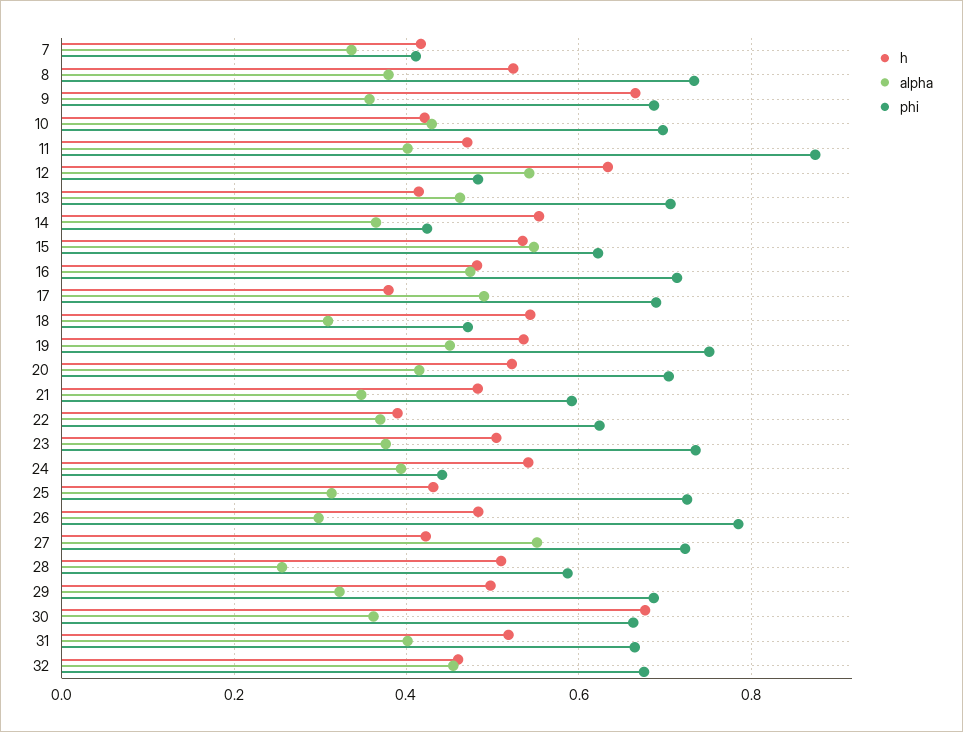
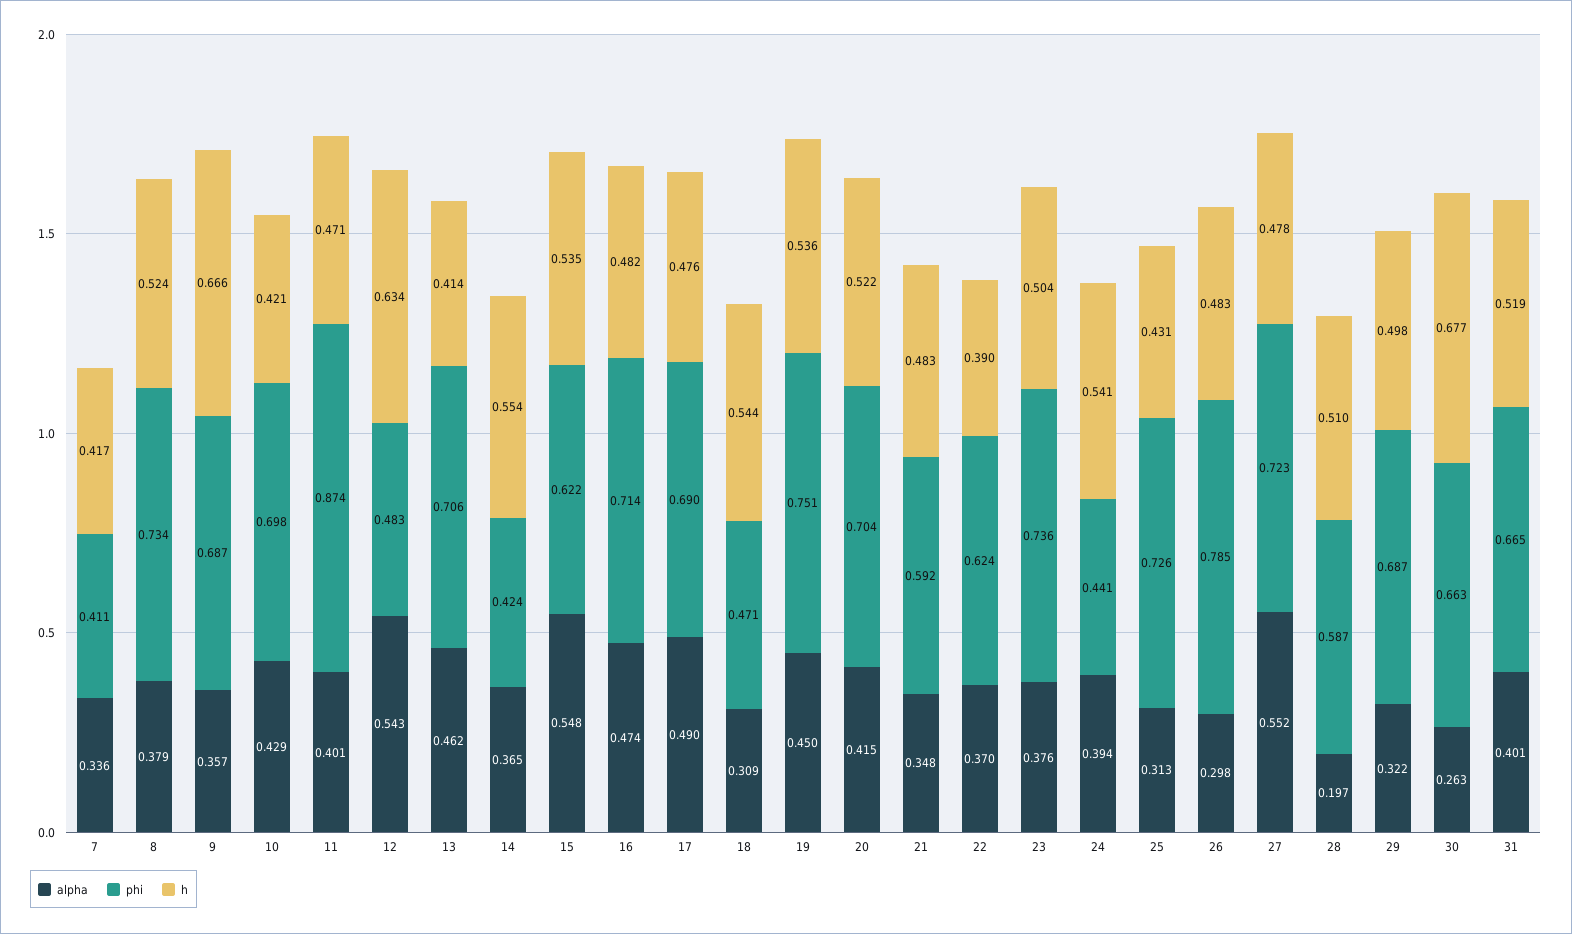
  {
    "h": {
      "7": 0.417,
      "8": 0.524,
      "9": 0.666,
      "10": 0.421,
      "11": 0.471,
      "12": 0.634,
      "13": 0.414,
      "14": 0.554,
      "15": 0.535,
      "16": 0.482,
-     "17": 0.38,
+     "17": 0.476,
      "18": 0.544,
      "19": 0.536,
      "20": 0.522,
      "21": 0.483,
      "22": 0.39,
      "23": 0.504,
      "24": 0.541,
      "25": 0.431,
      "26": 0.483,
-     "27": 0.42,
+     "27": 0.478,
      "28": 0.51,
      "29": 0.498,
      "30": 0.677,
-     "31": 0.519,
+     "31": 0.519
-     "32": 0.46
    },
    "alpha": {
      "7": 0.336,
      "8": 0.379,
      "9": 0.357,
      "10": 0.429,
      "11": 0.401,
      "12": 0.543,
      "13": 0.462,
      "14": 0.365,
      "15": 0.548,
      "16": 0.474,
      "17": 0.49,
      "18": 0.309,
      "19": 0.45,
      "20": 0.415,
      "21": 0.348,
      "22": 0.37,
      "23": 0.376,
      "24": 0.394,
      "25": 0.313,
      "26": 0.298,
      "27": 0.552,
-     "28": 0.26,
+     "28": 0.197,
      "29": 0.322,
-     "30": 0.36,
+     "30": 0.263,
-     "31": 0.401,
+     "31": 0.401
-     "32": 0.46
    },
    "phi": {
      "7": 0.411,
      "8": 0.734,
      "9": 0.687,
      "10": 0.698,
      "11": 0.874,
      "12": 0.483,
      "13": 0.706,
      "14": 0.424,
      "15": 0.622,
      "16": 0.714,
      "17": 0.69,
      "18": 0.471,
      "19": 0.751,
      "20": 0.704,
      "21": 0.592,
      "22": 0.624,
      "23": 0.736,
      "24": 0.441,
      "25": 0.726,
      "26": 0.785,
      "27": 0.723,
      "28": 0.587,
      "29": 0.687,
      "30": 0.663,
-     "31": 0.665,
+     "31": 0.665
-     "32": 0.68
    }
  }

